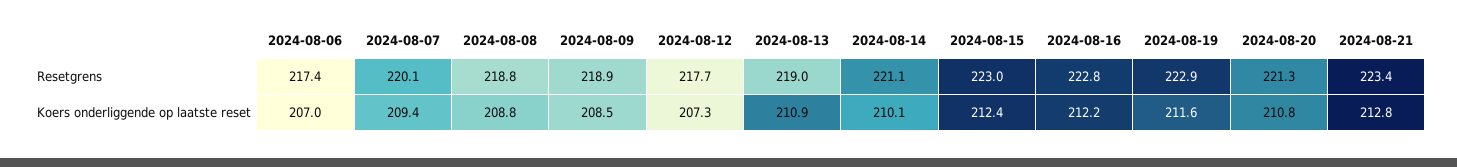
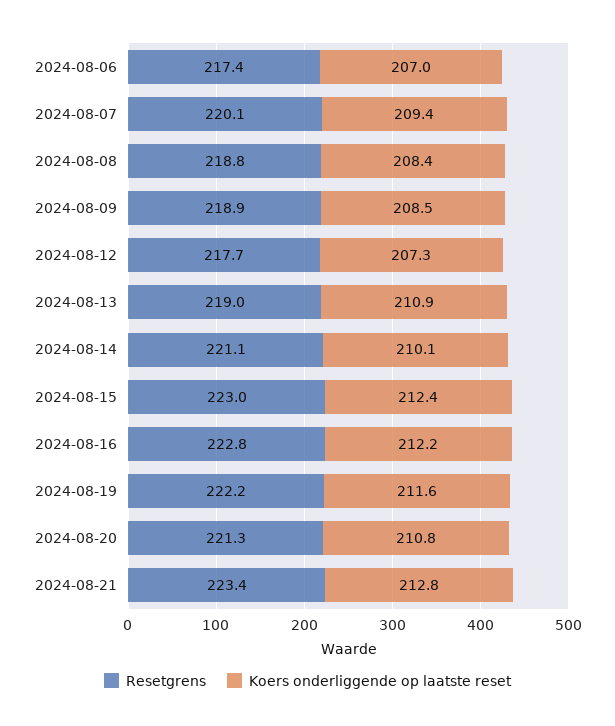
  {
    "Resetgrens": {
      "2024-08-06": 217.4,
      "2024-08-07": 220.1,
      "2024-08-08": 218.8,
      "2024-08-09": 218.9,
      "2024-08-12": 217.7,
      "2024-08-13": 219,
      "2024-08-14": 221.1,
      "2024-08-15": 223,
      "2024-08-16": 222.8,
-     "2024-08-19": 222.9,
+     "2024-08-19": 222.2,
      "2024-08-20": 221.3,
      "2024-08-21": 223.4
    },
    "Koers onderliggende op laatste reset": {
      "2024-08-06": 207,
      "2024-08-07": 209.4,
-     "2024-08-08": 208.8,
+     "2024-08-08": 208.4,
      "2024-08-09": 208.5,
      "2024-08-12": 207.3,
      "2024-08-13": 210.9,
      "2024-08-14": 210.1,
      "2024-08-15": 212.4,
      "2024-08-16": 212.2,
      "2024-08-19": 211.6,
      "2024-08-20": 210.8,
      "2024-08-21": 212.8
    }
  }

